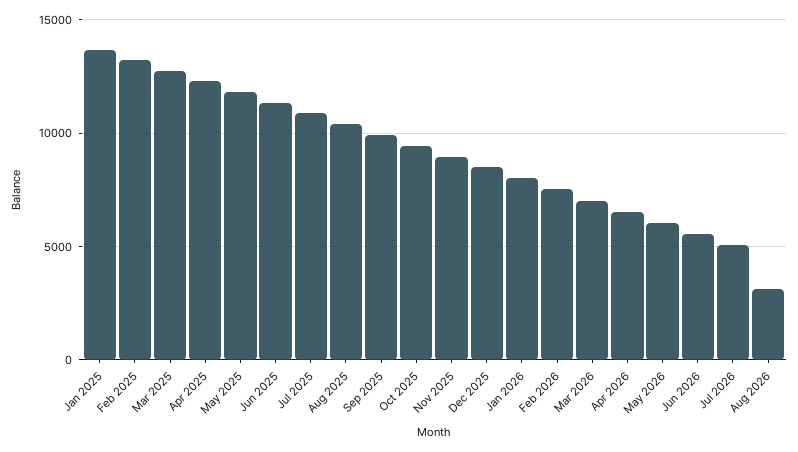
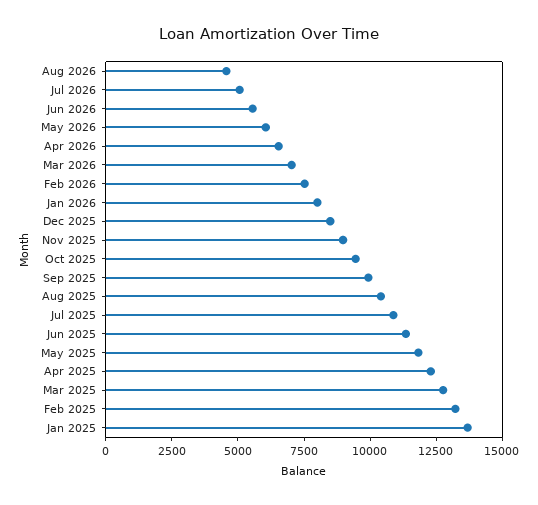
  {
    "Jan 2025": 13500,
    "Feb 2025": 13000,
    "Mar 2025": 13000,
    "Apr 2025": 12500,
    "May 2025": 12000,
    "Jun 2025": 11500,
    "Jul 2025": 11000,
    "Aug 2025": 10500,
    "Sep 2025": 10000,
    "Oct 2025": 9500,
    "Nov 2025": 9000,
    "Dec 2025": 8500,
    "Jan 2026": 8000,
    "Feb 2026": 7500,
    "Mar 2026": 7000,
    "Apr 2026": 6500,
    "May 2026": 6000,
    "Jun 2026": 5500,
    "Jul 2026": 5000,
-   "Aug 2026": 3000
+   "Aug 2026": 4500
  }

